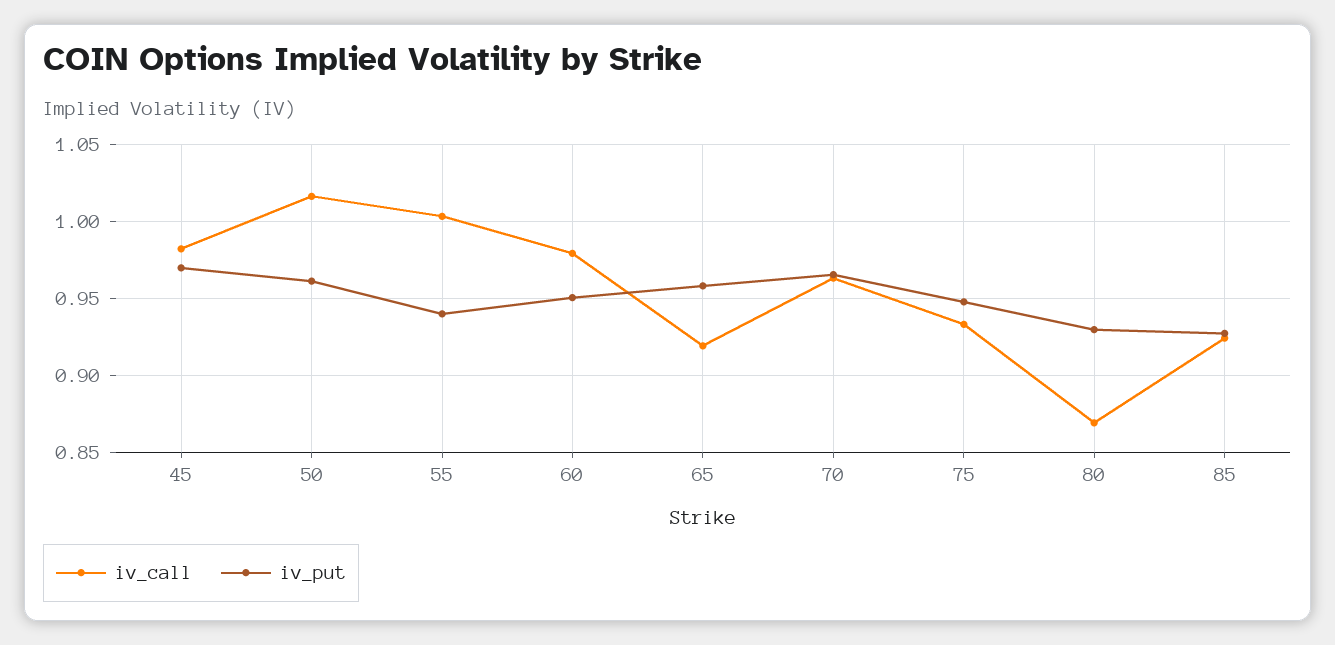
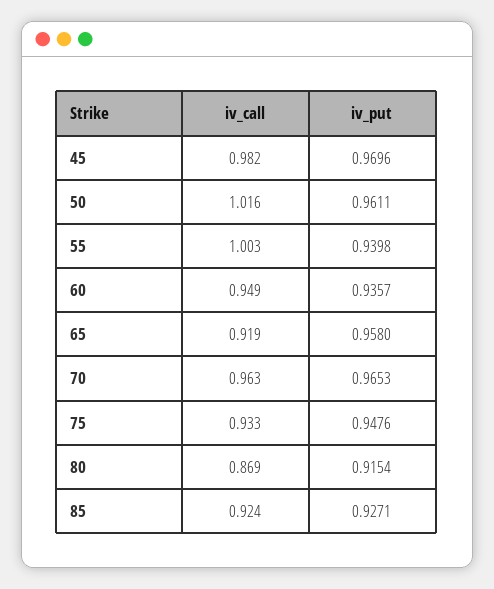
  {
    "iv_call": {
      "45": 0.982,
      "50": 1.016,
      "55": 1.003,
-     "60": 0.98,
+     "60": 0.949,
      "65": 0.919,
      "70": 0.963,
      "75": 0.933,
      "80": 0.869,
      "85": 0.924
    },
    "iv_put": {
      "45": 0.9696,
      "50": 0.9611,
      "55": 0.9398,
-     "60": 0.95,
+     "60": 0.9357,
      "65": 0.958,
      "70": 0.9653,
      "75": 0.9476,
-     "80": 0.93,
+     "80": 0.9154,
      "85": 0.9271
    }
  }

